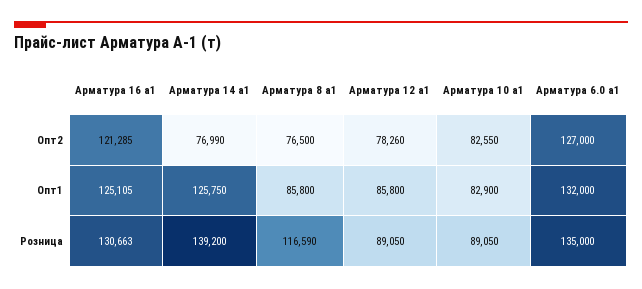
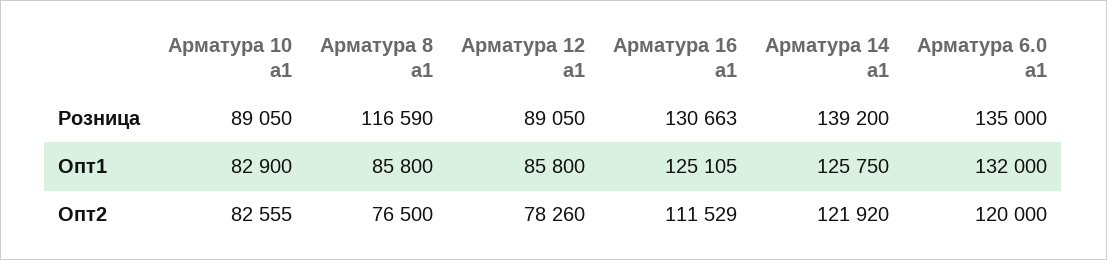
  {
    "Арматура 16 а1": {
-     "Опт2": 121285,
+     "Опт2": 111529,
      "Опт1": 125105,
      "Розница": 130663
    },
    "Арматура 14 а1": {
-     "Опт2": 76990,
+     "Опт2": 121920,
      "Опт1": 125750,
      "Розница": 139200
    },
    "Арматура 8 а1": {
      "Опт2": 76500,
      "Опт1": 85800,
      "Розница": 116590
    },
    "Арматура 12 а1": {
      "Опт2": 78260,
      "Опт1": 85800,
      "Розница": 89050
    },
    "Арматура 10 а1": {
-     "Опт2": 82550,
+     "Опт2": 82555,
      "Опт1": 82900,
      "Розница": 89050
    },
    "Арматура 6.0 а1": {
-     "Опт2": 127000,
+     "Опт2": 120000,
      "Опт1": 132000,
      "Розница": 135000
    }
  }

